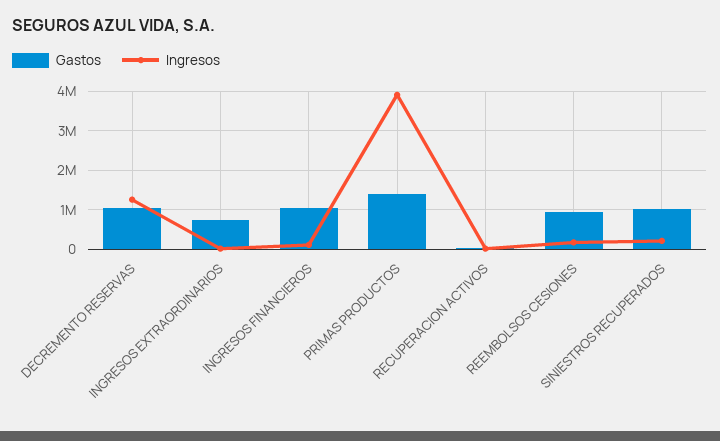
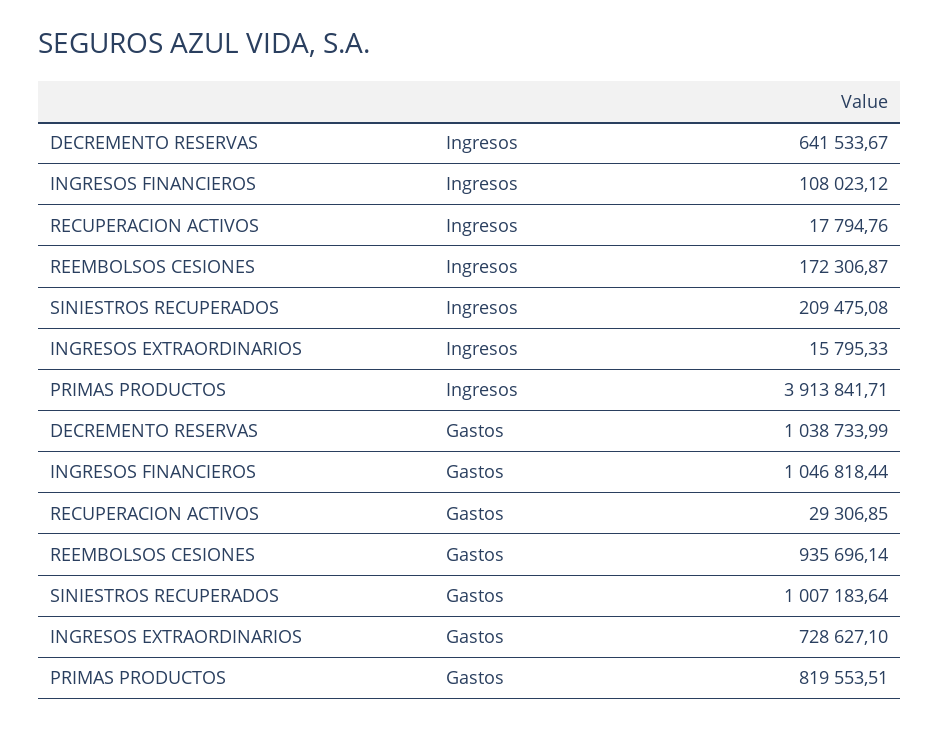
  {
    "Gastos": {
      "DECREMENTO RESERVAS": 1038733.99,
      "INGRESOS EXTRAORDINARIOS": 728627.1,
      "INGRESOS FINANCIEROS": 1046818.44,
-     "PRIMAS PRODUCTOS": 1400000,
+     "PRIMAS PRODUCTOS": 819553.51,
      "RECUPERACION ACTIVOS": 29306.85,
      "REEMBOLSOS CESIONES": 935696.14,
      "SINIESTROS RECUPERADOS": 1007183.64
    },
    "Ingresos": {
-     "DECREMENTO RESERVAS": 1200000,
+     "DECREMENTO RESERVAS": 641533.67,
      "INGRESOS EXTRAORDINARIOS": 15795.33,
      "INGRESOS FINANCIEROS": 108023.12,
      "PRIMAS PRODUCTOS": 3913841.71,
      "RECUPERACION ACTIVOS": 17794.76,
      "REEMBOLSOS CESIONES": 172306.87,
      "SINIESTROS RECUPERADOS": 209475.08
    }
  }

